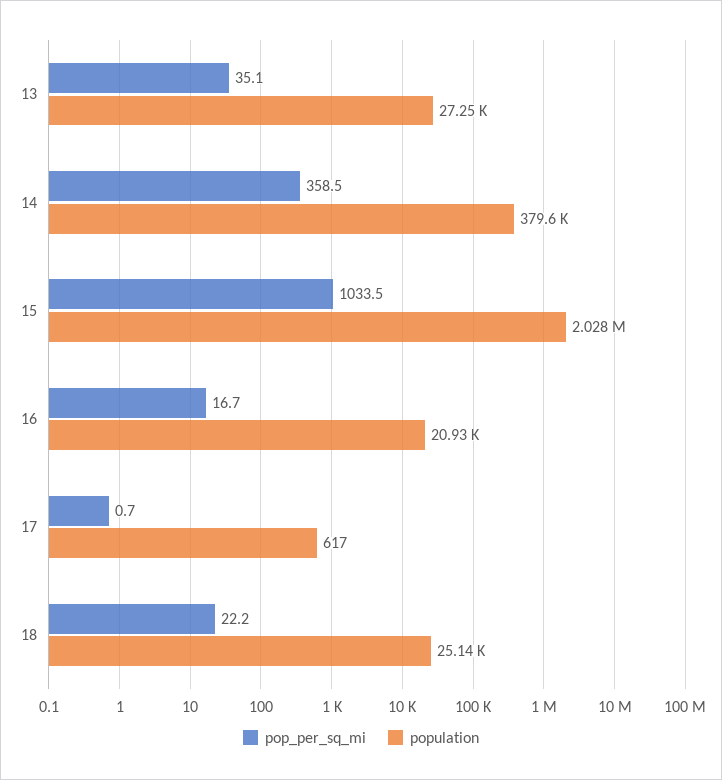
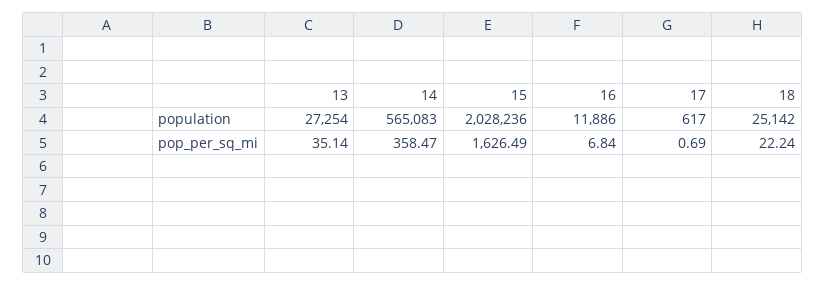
  {
    "pop_per_sq_mi": {
      "13": 35.14,
      "14": 358.47,
-     "15": 1033.5,
+     "15": 1626.49,
-     "16": 16.7,
+     "16": 6.84,
      "17": 0.69,
      "18": 22.24
    },
    "population": {
      "13": 27254,
-     "14": 379600,
+     "14": 565083,
      "15": 2028236,
-     "16": 20930,
+     "16": 11886,
      "17": 617,
      "18": 25142
    }
  }

